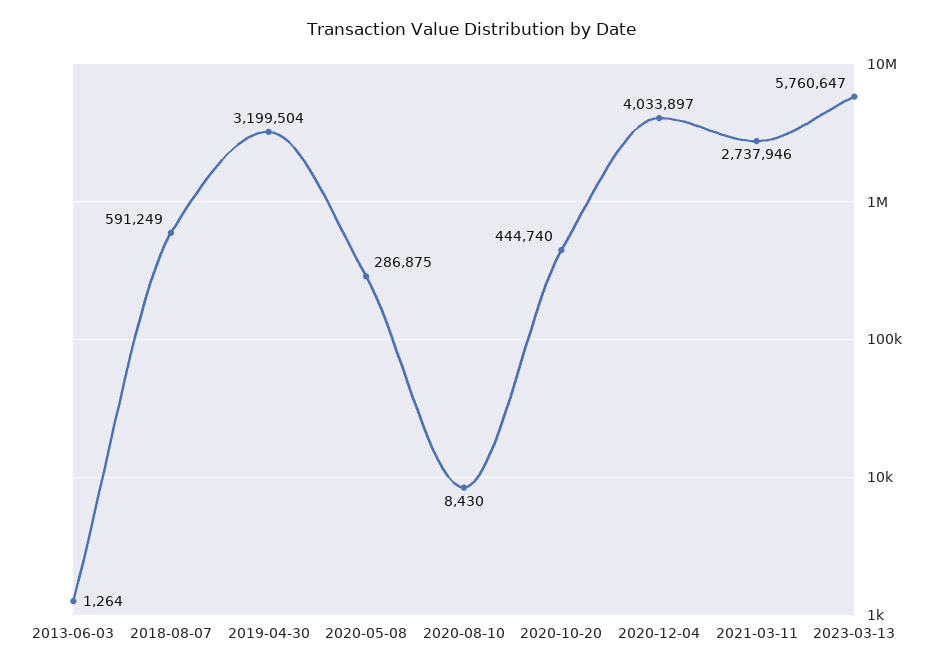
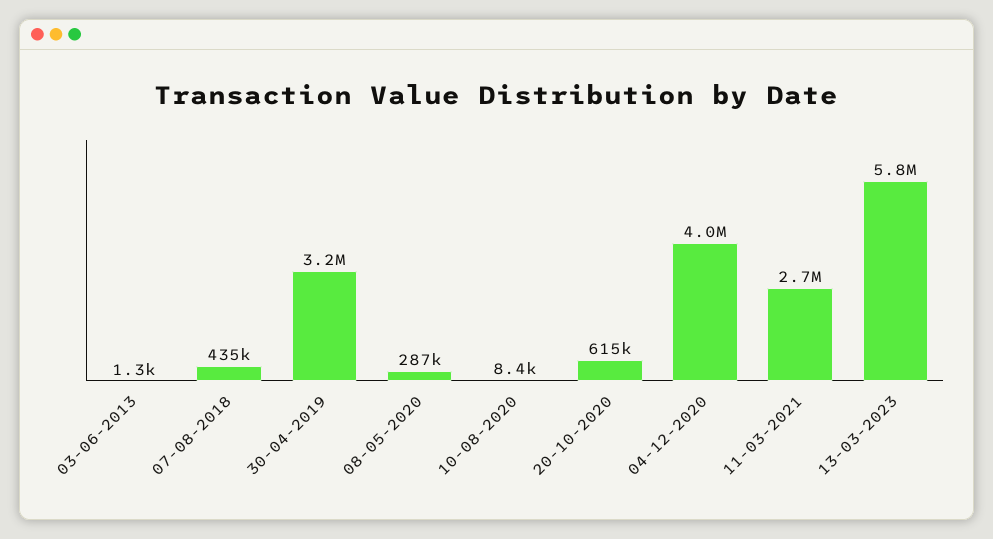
  {
    "2013-06-03": 1264,
-   "2018-08-07": 591249,
+   "2018-08-07": 435000,
    "2019-04-30": 3199504,
    "2020-05-08": 286875,
    "2020-08-10": 8430,
-   "2020-10-20": 444740,
+   "2020-10-20": 615000,
    "2020-12-04": 4033897,
    "2021-03-11": 2737946,
    "2023-03-13": 5760647
  }

